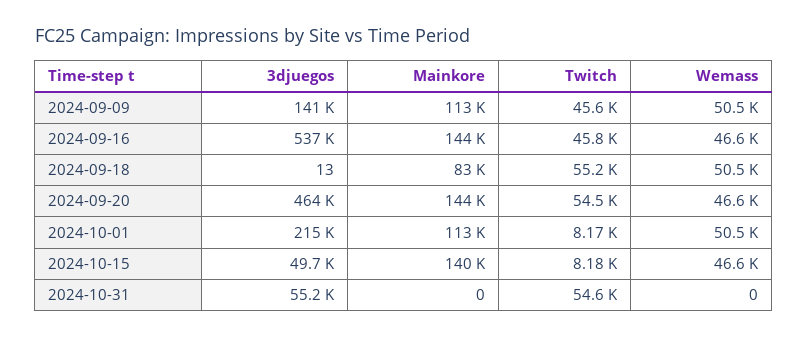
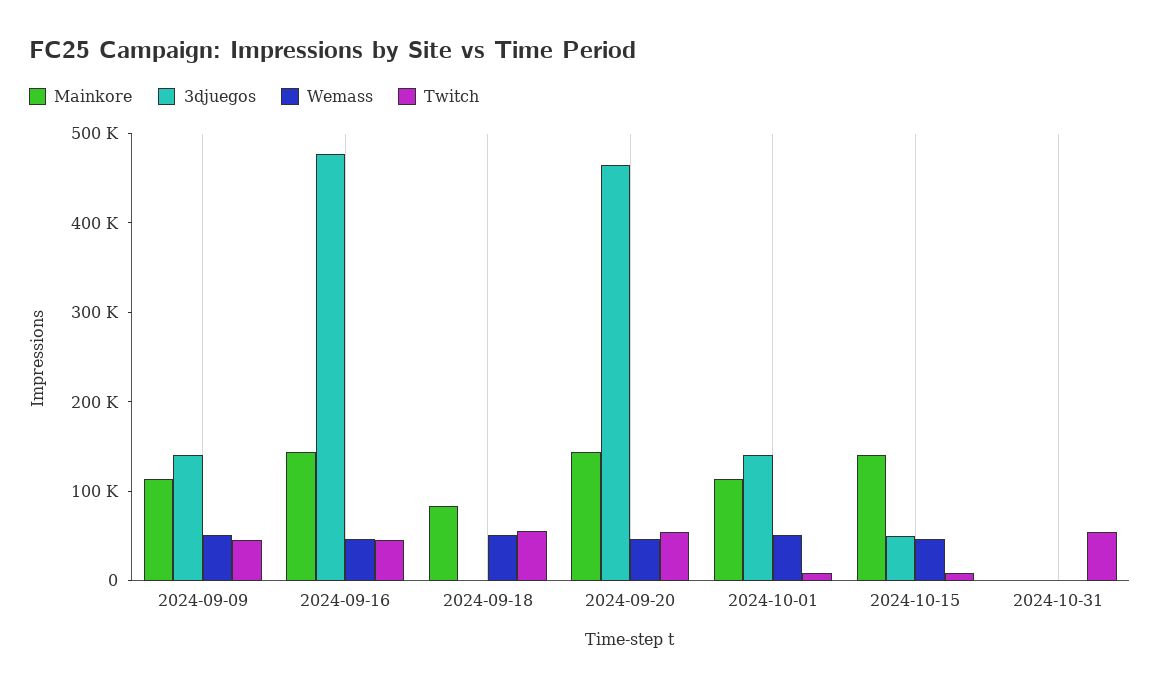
  {
    "3djuegos": {
      "2024-09-09": 141000,
-     "2024-09-16": 537000,
+     "2024-09-16": 480000,
      "2024-09-18": 13,
      "2024-09-20": 464000,
-     "2024-10-01": 215000,
+     "2024-10-01": 140000,
      "2024-10-15": 49700,
-     "2024-10-31": 55200
+     "2024-10-31": 0
    },
    "Mainkore": {
      "2024-09-09": 113000,
      "2024-09-16": 144000,
      "2024-09-18": 83000,
      "2024-09-20": 144000,
      "2024-10-01": 113000,
      "2024-10-15": 140000,
      "2024-10-31": 0
    },
    "Twitch": {
      "2024-09-09": 45600,
      "2024-09-16": 45800,
      "2024-09-18": 55200,
      "2024-09-20": 54500,
      "2024-10-01": 8170,
      "2024-10-15": 8180,
      "2024-10-31": 54600
    },
    "Wemass": {
      "2024-09-09": 50500,
      "2024-09-16": 46600,
      "2024-09-18": 50500,
      "2024-09-20": 46600,
      "2024-10-01": 50500,
      "2024-10-15": 46600,
      "2024-10-31": 0
    }
  }

